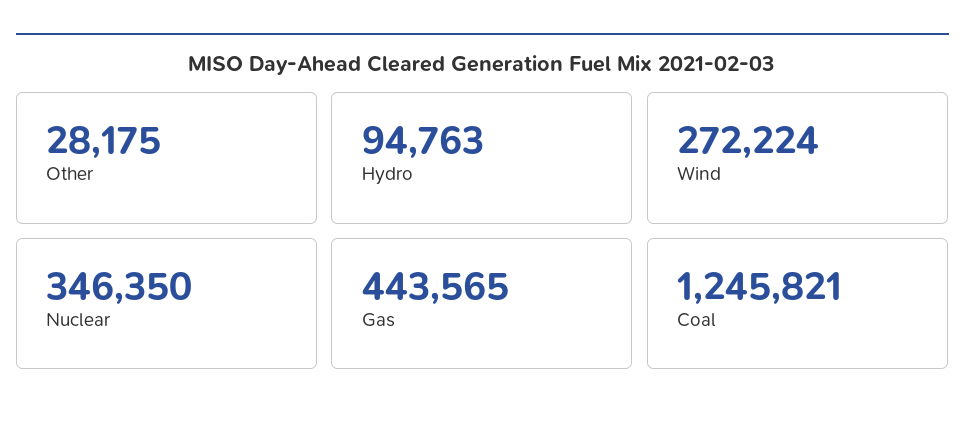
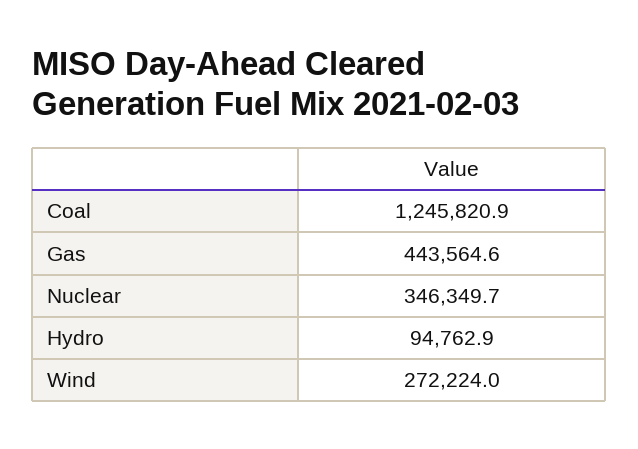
  {
-   "Other": 28175,
    "Hydro": 94762.9,
    "Wind": 272224,
    "Nuclear": 346349.7,
    "Gas": 443564.6,
    "Coal": 1245820.9
  }

